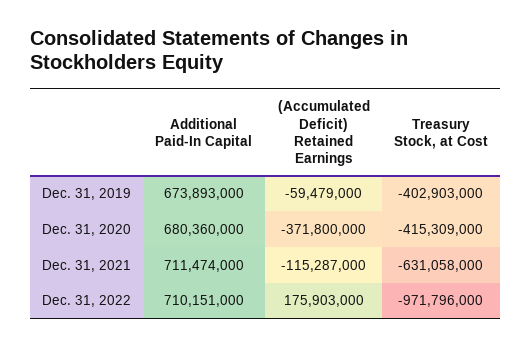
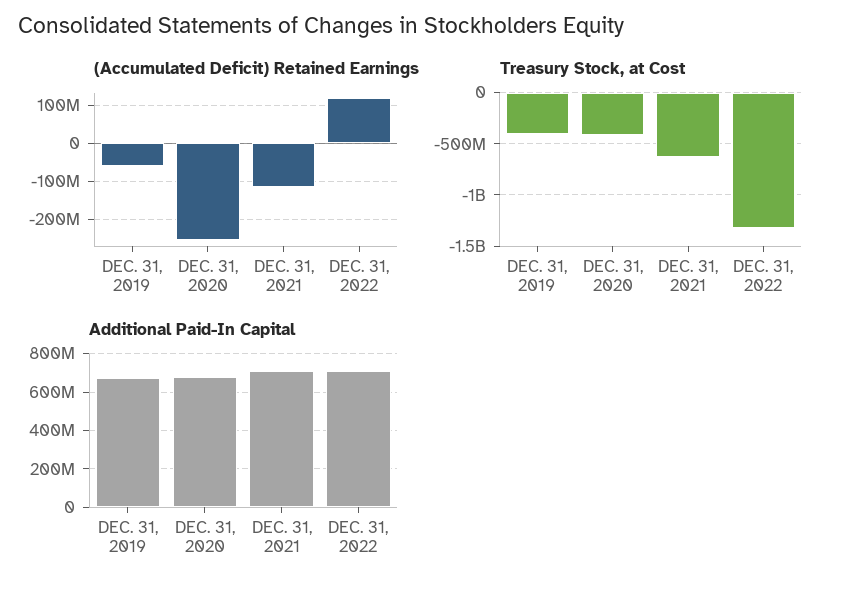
  {
    "Additional Paid-In Capital": {
      "Dec. 31, 2019": 673893000,
      "Dec. 31, 2020": 680360000,
      "Dec. 31, 2021": 711474000,
      "Dec. 31, 2022": 710151000
    },
    "(Accumulated Deficit) Retained Earnings": {
      "Dec. 31, 2019": -59479000,
-     "Dec. 31, 2020": -371800000,
+     "Dec. 31, 2020": -260000000,
      "Dec. 31, 2021": -115287000,
-     "Dec. 31, 2022": 175903000
+     "Dec. 31, 2022": 120000000
    },
    "Treasury Stock, at Cost": {
      "Dec. 31, 2019": -402903000,
      "Dec. 31, 2020": -415309000,
      "Dec. 31, 2021": -631058000,
-     "Dec. 31, 2022": -971796000
+     "Dec. 31, 2022": -1300000000
    }
  }

